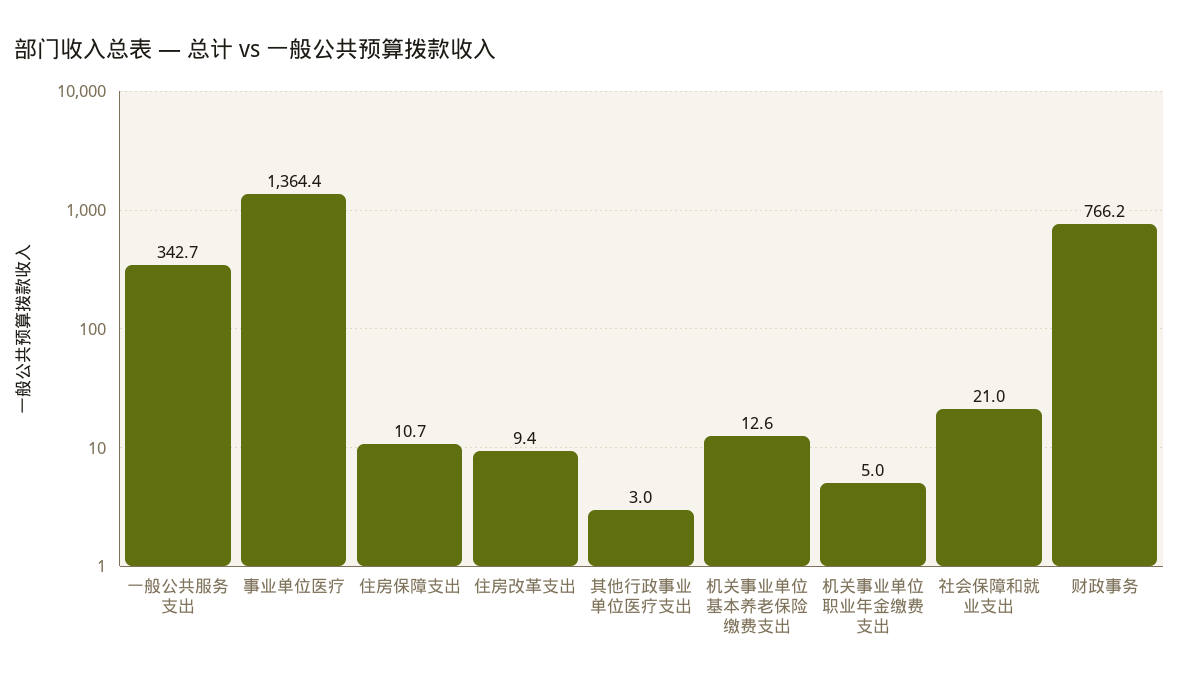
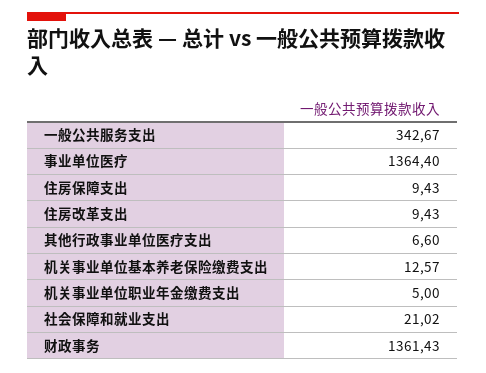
  {
    "一般公共服务支出": 342.67,
    "事业单位医疗": 1364.4,
-   "住房保障支出": 10.7,
+   "住房保障支出": 9.43,
    "住房改革支出": 9.43,
-   "其他行政事业单位医疗支出": 3,
+   "其他行政事业单位医疗支出": 6.6,
    "机关事业单位基本养老保险缴费支出": 12.57,
    "机关事业单位职业年金缴费支出": 5,
    "社会保障和就业支出": 21.02,
-   "财政事务": 766.2
+   "财政事务": 1361.43
  }

